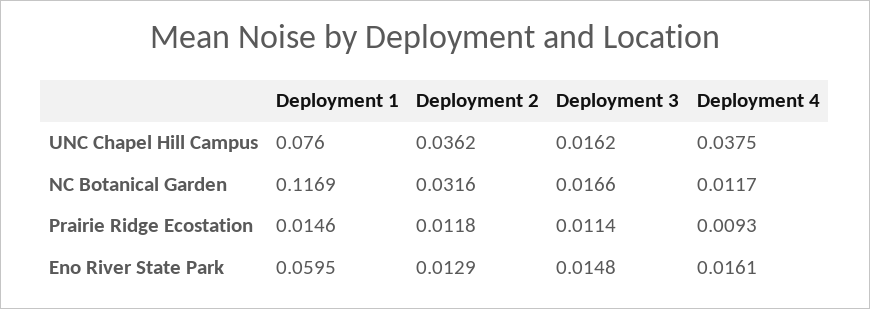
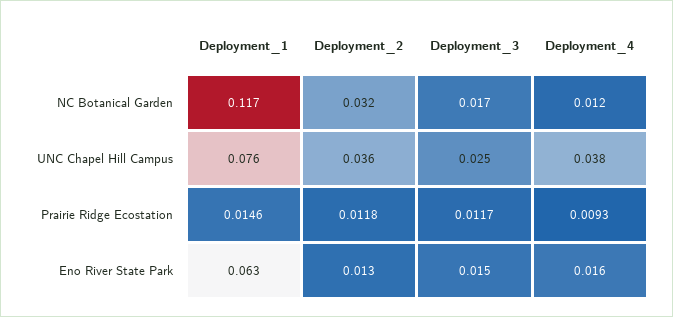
  {
    "Deployment 1": {
      "UNC Chapel Hill Campus": 0.076,
      "NC Botanical Garden": 0.1169,
      "Prairie Ridge Ecostation": 0.0146,
-     "Eno River State Park": 0.0595
+     "Eno River State Park": 0.063
    },
    "Deployment 2": {
      "UNC Chapel Hill Campus": 0.0362,
      "NC Botanical Garden": 0.0316,
      "Prairie Ridge Ecostation": 0.0118,
      "Eno River State Park": 0.0129
    },
    "Deployment 3": {
-     "UNC Chapel Hill Campus": 0.0162,
+     "UNC Chapel Hill Campus": 0.025,
      "NC Botanical Garden": 0.0166,
-     "Prairie Ridge Ecostation": 0.0114,
+     "Prairie Ridge Ecostation": 0.0117,
      "Eno River State Park": 0.0148
    },
    "Deployment 4": {
      "UNC Chapel Hill Campus": 0.0375,
      "NC Botanical Garden": 0.0117,
      "Prairie Ridge Ecostation": 0.0093,
      "Eno River State Park": 0.0161
    }
  }

